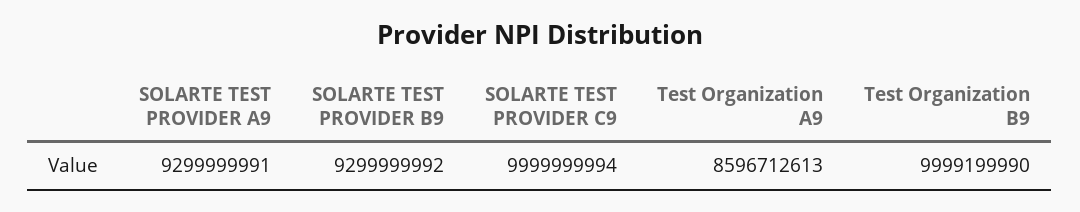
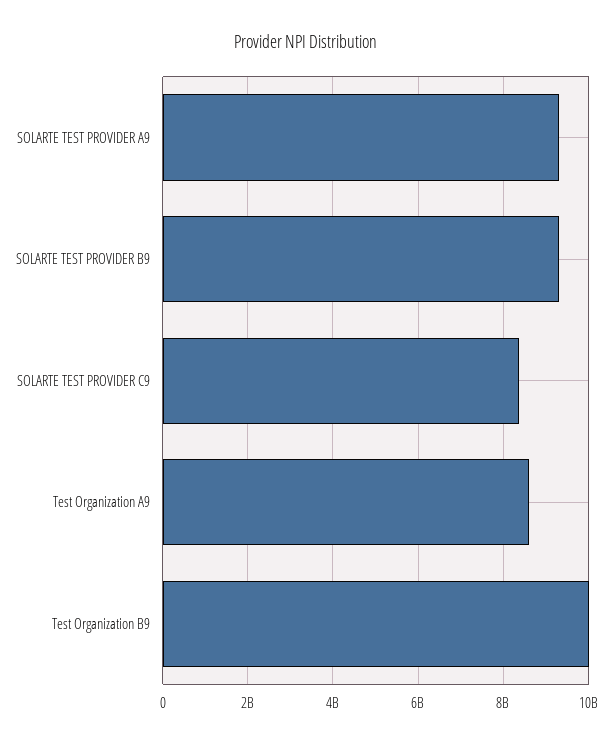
  {
    "SOLARTE TEST PROVIDER A9": 9299999991,
    "SOLARTE TEST PROVIDER B9": 9299999992,
-   "SOLARTE TEST PROVIDER C9": 9999999994,
+   "SOLARTE TEST PROVIDER C9": 8400000000,
    "Test Organization A9": 8596712613,
    "Test Organization B9": 9999199990
  }

